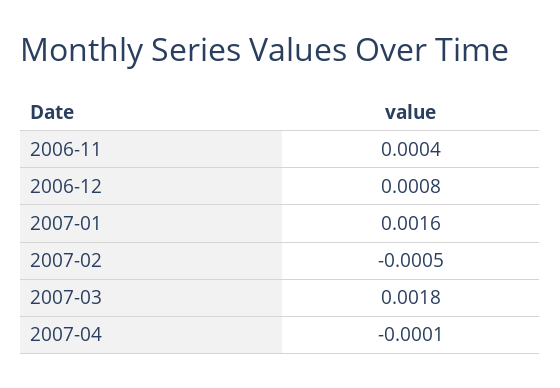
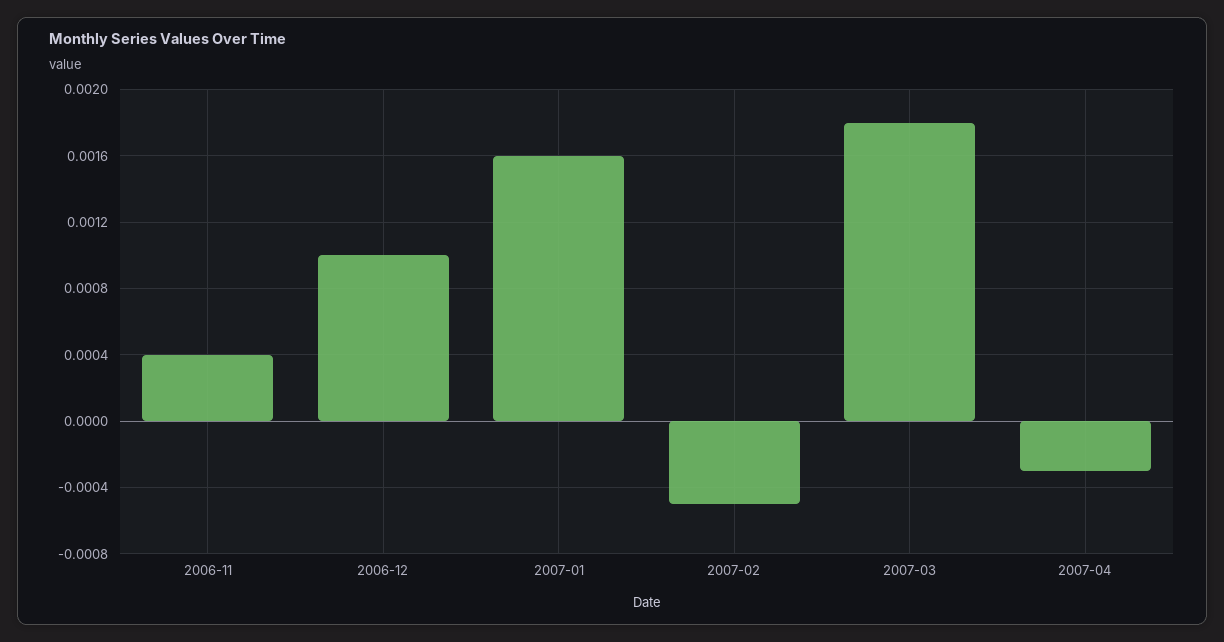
  {
    "2006-11": 0.0004,
-   "2006-12": 0.0008,
+   "2006-12": 0.001,
    "2007-01": 0.0016,
    "2007-02": -0.0005,
    "2007-03": 0.0018,
-   "2007-04": -0.0001
+   "2007-04": -0.0003
  }

